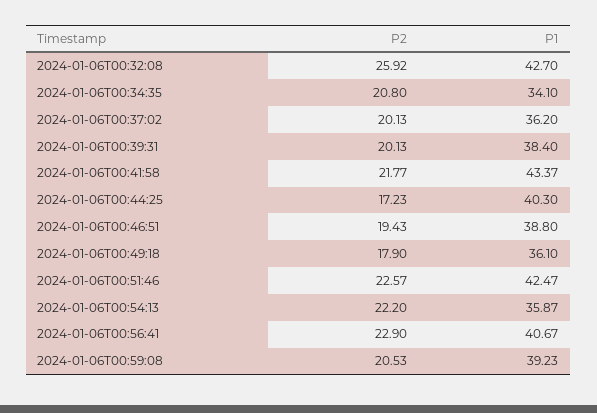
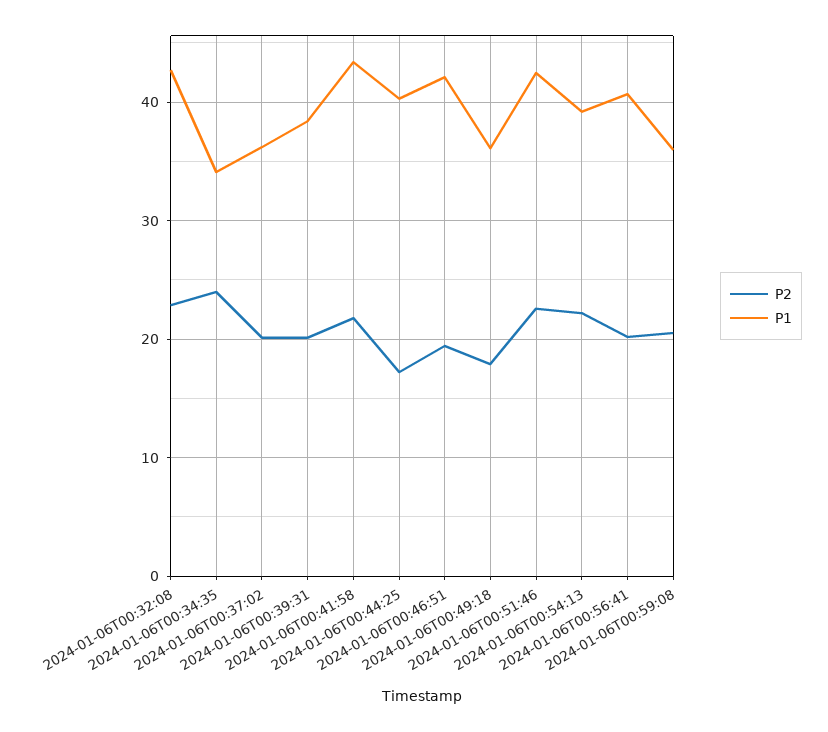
  {
    "P2": {
-     "2024-01-06T00:32:08": 25.92,
+     "2024-01-06T00:32:08": 23,
-     "2024-01-06T00:34:35": 20.8,
+     "2024-01-06T00:34:35": 24,
      "2024-01-06T00:37:02": 20.13,
      "2024-01-06T00:39:31": 20.13,
      "2024-01-06T00:41:58": 21.77,
      "2024-01-06T00:44:25": 17.23,
      "2024-01-06T00:46:51": 19.43,
      "2024-01-06T00:49:18": 17.9,
      "2024-01-06T00:51:46": 22.57,
      "2024-01-06T00:54:13": 22.2,
-     "2024-01-06T00:56:41": 22.9,
+     "2024-01-06T00:56:41": 20,
      "2024-01-06T00:59:08": 20.53
    },
    "P1": {
      "2024-01-06T00:32:08": 42.7,
      "2024-01-06T00:34:35": 34.1,
      "2024-01-06T00:37:02": 36.2,
      "2024-01-06T00:39:31": 38.4,
      "2024-01-06T00:41:58": 43.37,
      "2024-01-06T00:44:25": 40.3,
-     "2024-01-06T00:46:51": 38.8,
+     "2024-01-06T00:46:51": 42,
      "2024-01-06T00:49:18": 36.1,
      "2024-01-06T00:51:46": 42.47,
-     "2024-01-06T00:54:13": 35.87,
+     "2024-01-06T00:54:13": 39,
      "2024-01-06T00:56:41": 40.67,
-     "2024-01-06T00:59:08": 39.23
+     "2024-01-06T00:59:08": 36
    }
  }

